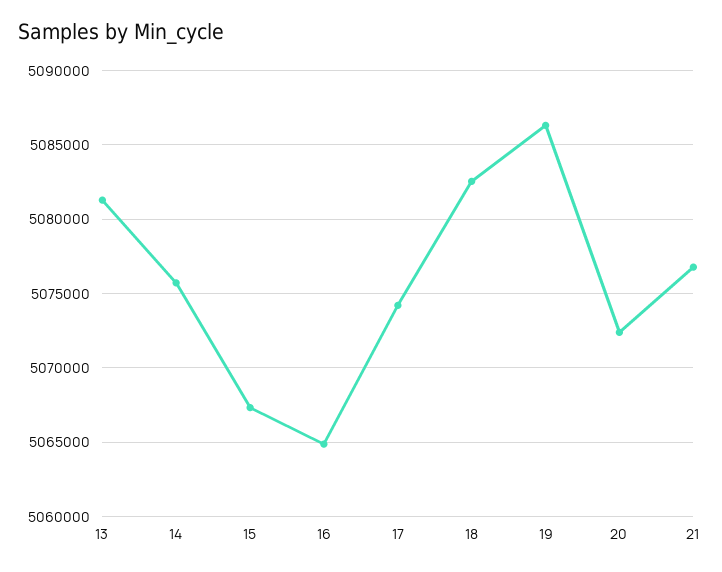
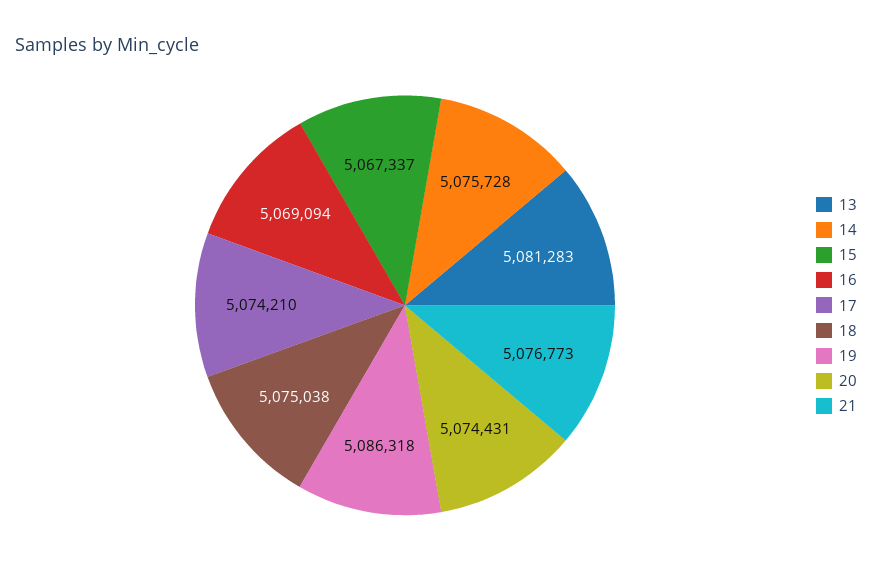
  {
    "13": 5081283,
    "14": 5075728,
    "15": 5067337,
-   "16": 5065000,
+   "16": 5069094,
    "17": 5074210,
-   "18": 5082500,
+   "18": 5075038,
    "19": 5086318,
-   "20": 5072500,
+   "20": 5074431,
    "21": 5076773
  }

